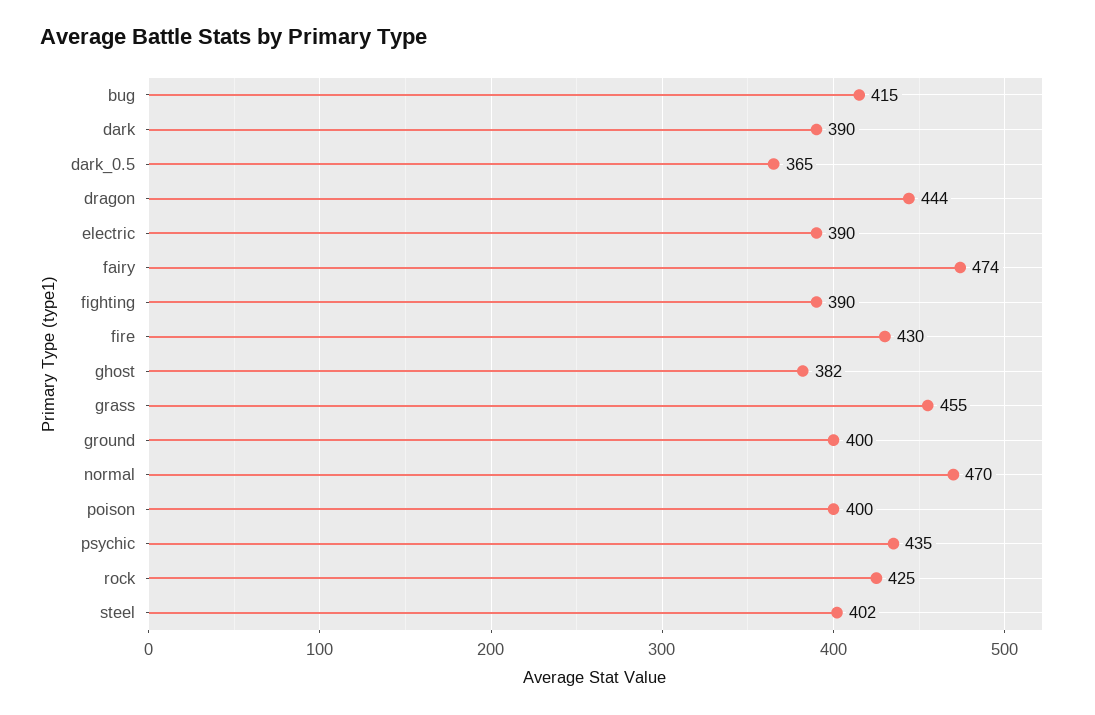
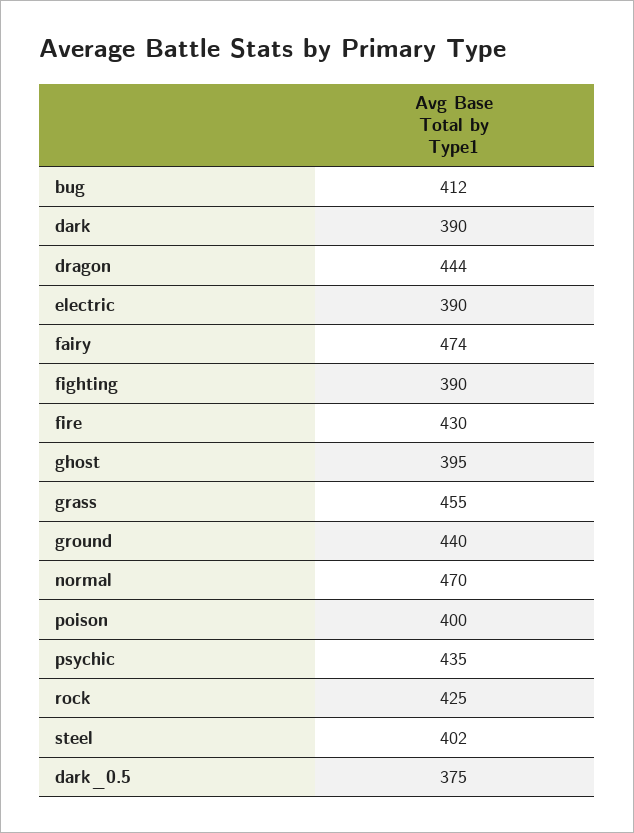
  {
-   "bug": 415,
+   "bug": 412,
    "dark": 390,
-   "dark_0.5": 365,
+   "dark_0.5": 375,
    "dragon": 444,
    "electric": 390,
    "fairy": 474,
    "fighting": 390,
    "fire": 430,
-   "ghost": 382,
+   "ghost": 395,
    "grass": 455,
-   "ground": 400,
+   "ground": 440,
    "normal": 470,
    "poison": 400,
    "psychic": 435,
    "rock": 425,
    "steel": 402
  }

